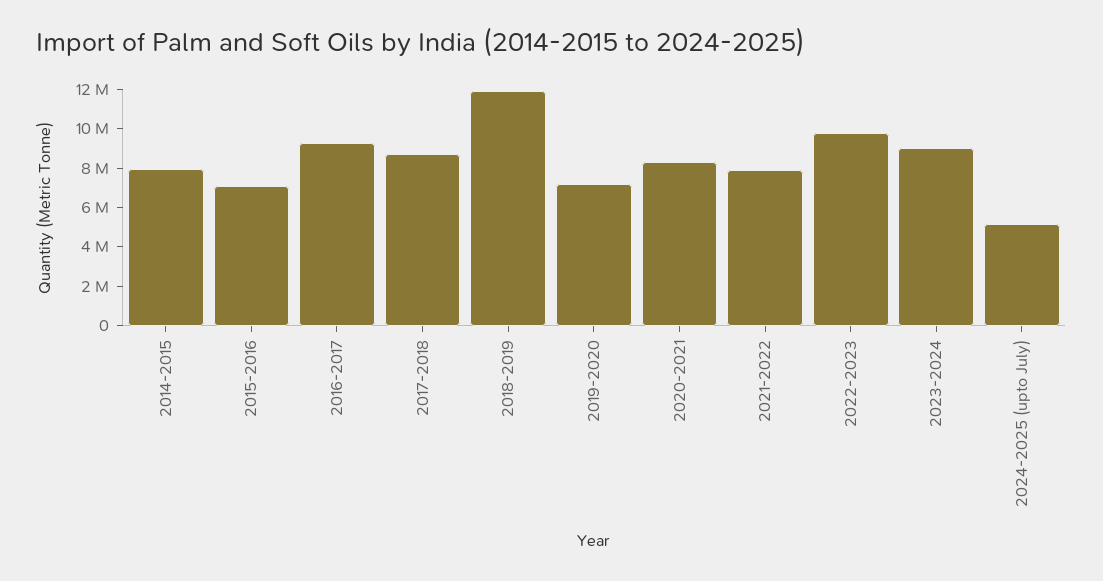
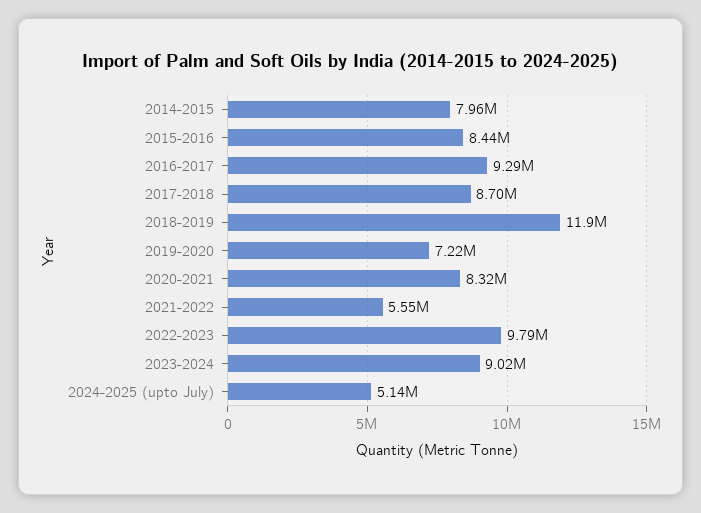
  {
    "2014-2015": 7960000,
-   "2015-2016": 7000000,
+   "2015-2016": 8440000,
    "2016-2017": 9290000,
    "2017-2018": 8700000,
    "2018-2019": 11900000,
    "2019-2020": 7220000,
    "2020-2021": 8320000,
-   "2021-2022": 8000000,
+   "2021-2022": 5550000,
    "2022-2023": 9790000,
    "2023-2024": 9020000,
    "2024-2025 (upto July)": 5140000
  }

